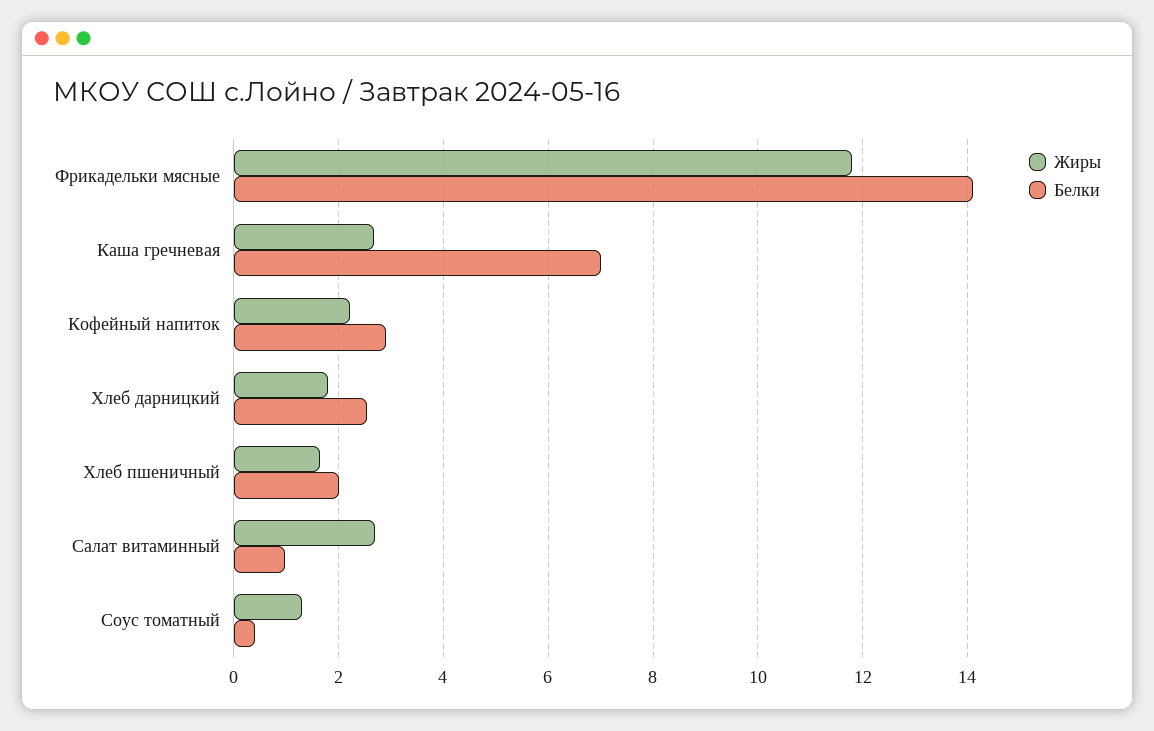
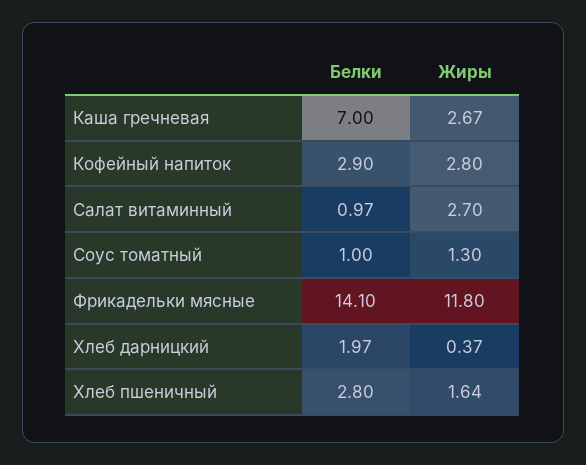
  {
    "Жиры": {
      "Фрикадельки мясные": 11.8,
      "Каша гречневая": 2.67,
-     "Кофейный напиток": 2.2,
+     "Кофейный напиток": 2.8,
-     "Хлеб дарницкий": 1.8,
+     "Хлеб дарницкий": 0.37,
      "Хлеб пшеничный": 1.64,
      "Салат витаминный": 2.7,
      "Соус томатный": 1.3
    },
    "Белки": {
      "Фрикадельки мясные": 14.1,
      "Каша гречневая": 7,
      "Кофейный напиток": 2.9,
-     "Хлеб дарницкий": 2.6,
+     "Хлеб дарницкий": 1.97,
-     "Хлеб пшеничный": 2,
+     "Хлеб пшеничный": 2.8,
      "Салат витаминный": 0.97,
-     "Соус томатный": 0.4
+     "Соус томатный": 1
    }
  }

